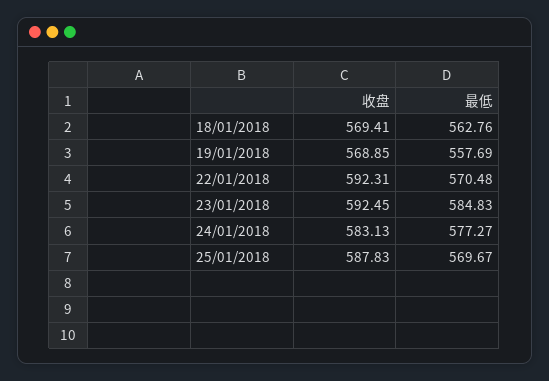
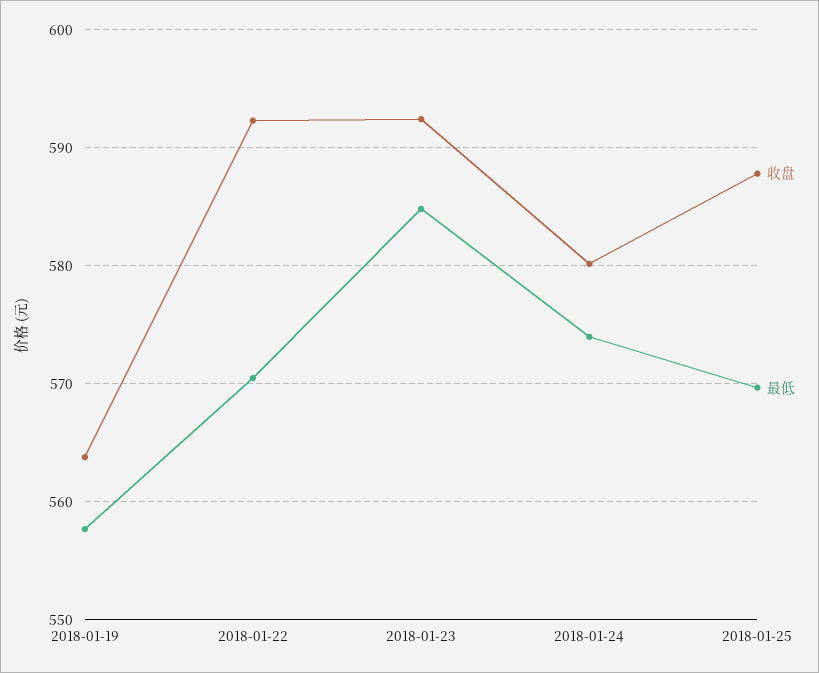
  {
    "收盘": {
-     "18/01/2018": 569.41,
-     "19/01/2018": 568.85,
+     "19/01/2018": 564,
      "22/01/2018": 592.31,
      "23/01/2018": 592.45,
-     "24/01/2018": 583.13,
+     "24/01/2018": 580,
      "25/01/2018": 587.83
    },
    "最低": {
-     "18/01/2018": 562.76,
      "19/01/2018": 557.69,
      "22/01/2018": 570.48,
      "23/01/2018": 584.83,
-     "24/01/2018": 577.27,
+     "24/01/2018": 574,
      "25/01/2018": 569.67
    }
  }

